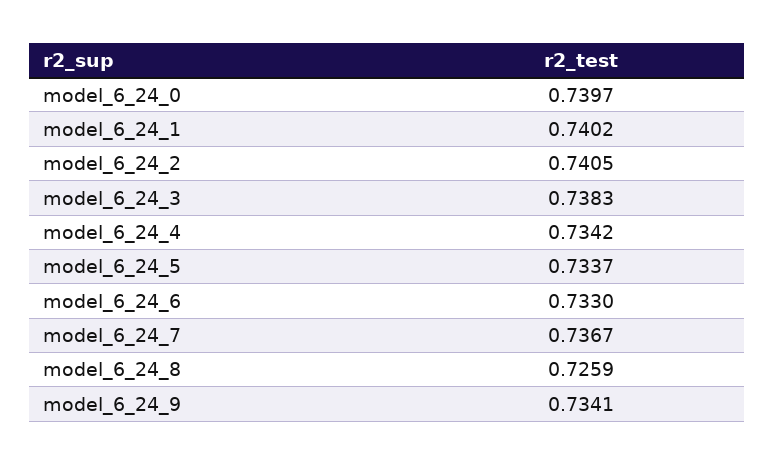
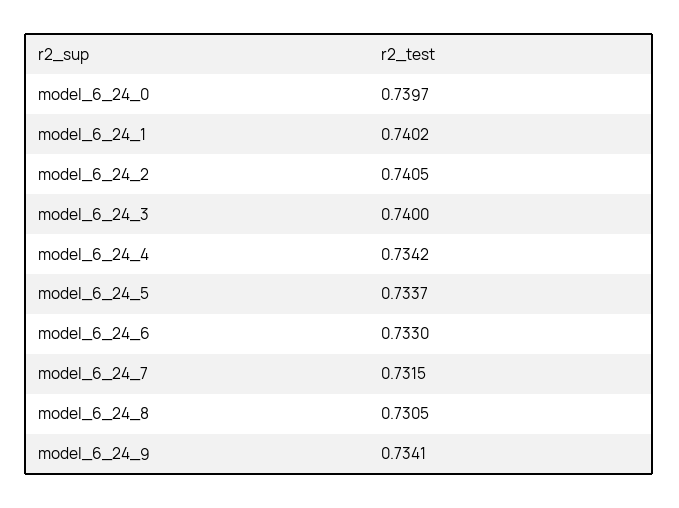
  {
    "model_6_24_0": 0.7397,
    "model_6_24_1": 0.7402,
    "model_6_24_2": 0.7405,
-   "model_6_24_3": 0.7383,
+   "model_6_24_3": 0.74,
    "model_6_24_4": 0.7342,
    "model_6_24_5": 0.7337,
    "model_6_24_6": 0.733,
-   "model_6_24_7": 0.7367,
+   "model_6_24_7": 0.7315,
-   "model_6_24_8": 0.7259,
+   "model_6_24_8": 0.7305,
    "model_6_24_9": 0.7341
  }

